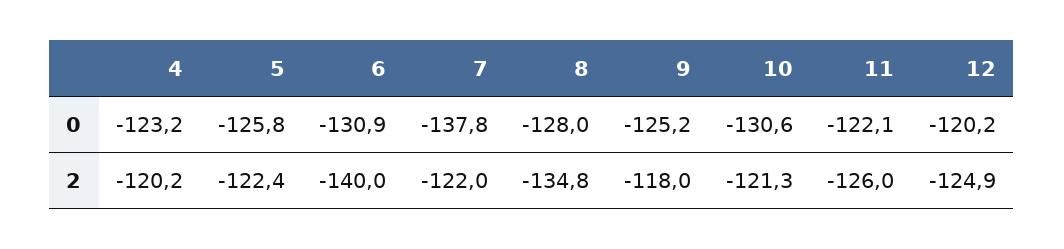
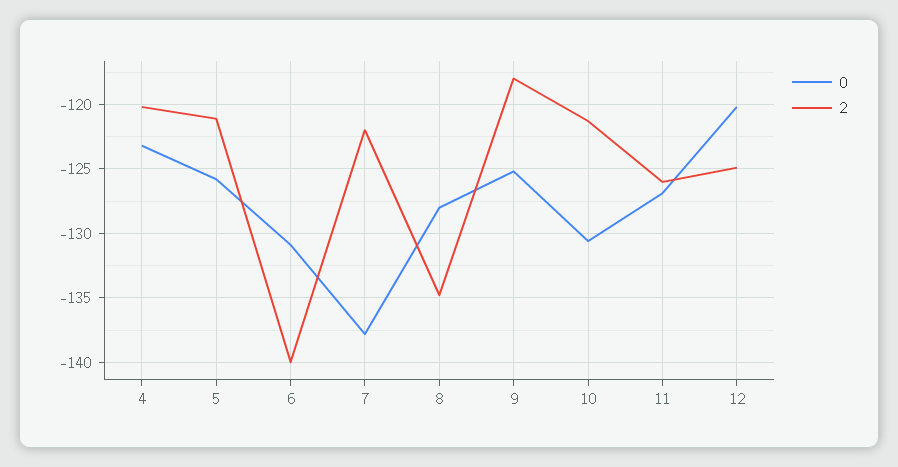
  {
    "0": {
      "4": -123.2,
      "5": -125.8,
      "6": -130.9,
      "7": -137.8,
      "8": -128,
      "9": -125.2,
      "10": -130.6,
-     "11": -122.1,
+     "11": -127,
      "12": -120.2
    },
    "2": {
      "4": -120.2,
-     "5": -122.4,
+     "5": -121,
      "6": -140,
      "7": -122,
      "8": -134.8,
      "9": -118,
      "10": -121.3,
      "11": -126,
      "12": -124.9
    }
  }

